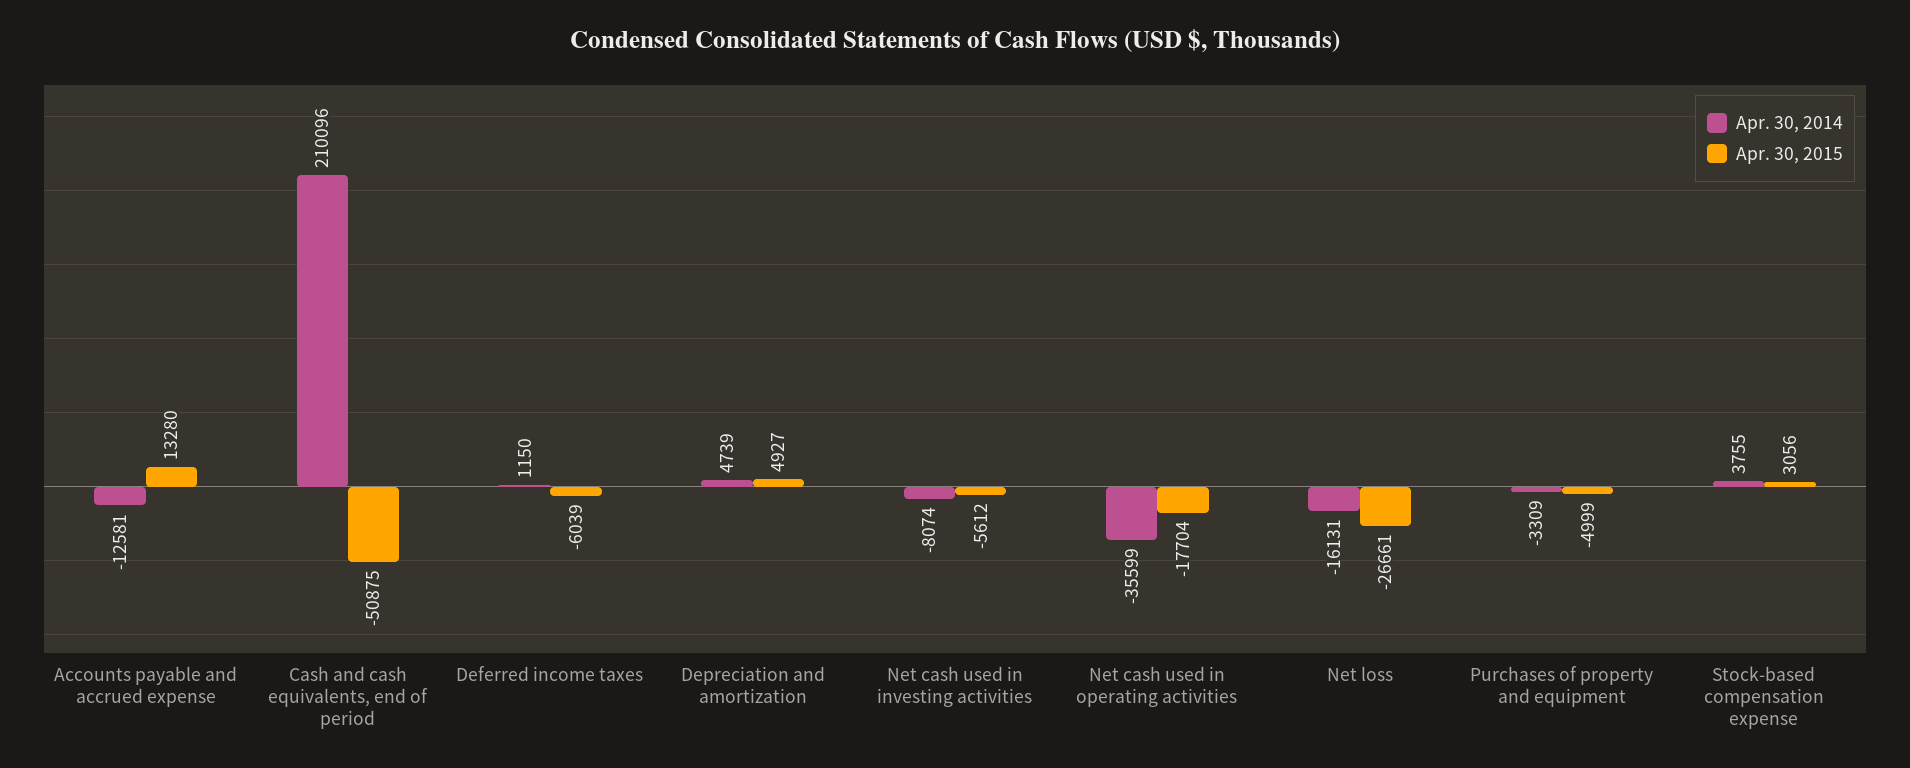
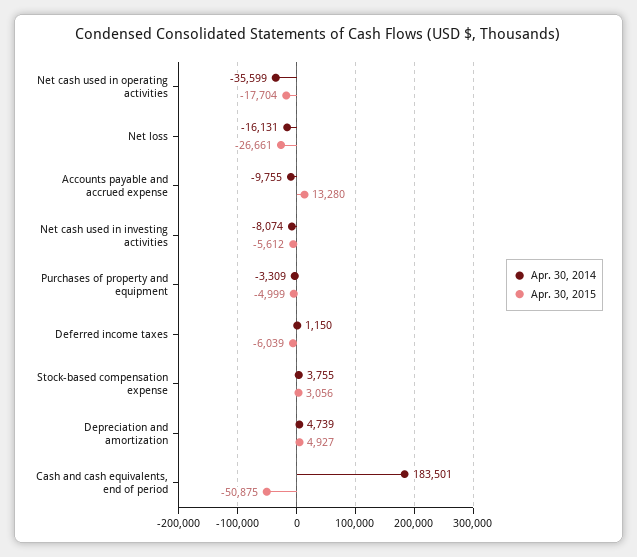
  {
    "Apr. 30, 2014": {
-     "Accounts payable and accrued expense": -12581,
+     "Accounts payable and accrued expense": -9755,
-     "Cash and cash equivalents, end of period": 210096,
+     "Cash and cash equivalents, end of period": 183501,
      "Deferred income taxes": 1150,
      "Depreciation and amortization": 4739,
      "Net cash used in investing activities": -8074,
      "Net cash used in operating activities": -35599,
      "Net loss": -16131,
      "Purchases of property and equipment": -3309,
      "Stock-based compensation expense": 3755
    },
    "Apr. 30, 2015": {
      "Accounts payable and accrued expense": 13280,
      "Cash and cash equivalents, end of period": -50875,
      "Deferred income taxes": -6039,
      "Depreciation and amortization": 4927,
      "Net cash used in investing activities": -5612,
      "Net cash used in operating activities": -17704,
      "Net loss": -26661,
      "Purchases of property and equipment": -4999,
      "Stock-based compensation expense": 3056
    }
  }

